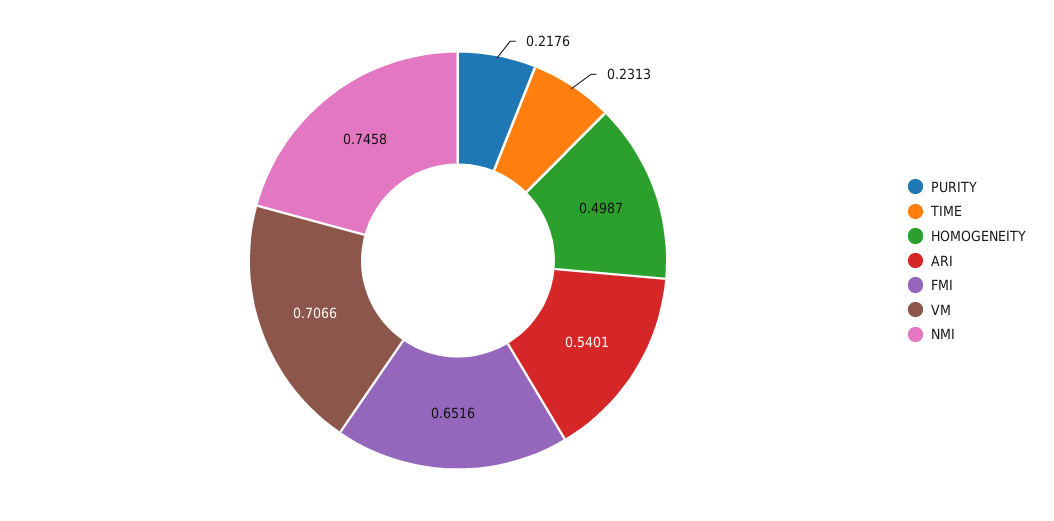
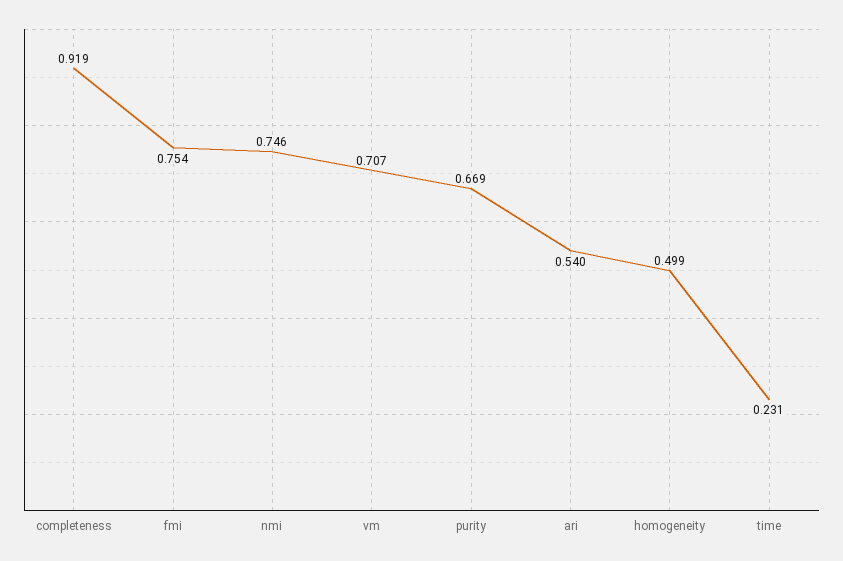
  {
-   "PURITY": 0.2176,
+   "PURITY": 0.669,
    "TIME": 0.2313,
    "HOMOGENEITY": 0.4987,
    "ARI": 0.5401,
-   "FMI": 0.6516,
+   "FMI": 0.754,
    "VM": 0.7066,
-   "NMI": 0.7458
+   "NMI": 0.7458,
+   "completeness": 0.919
  }

